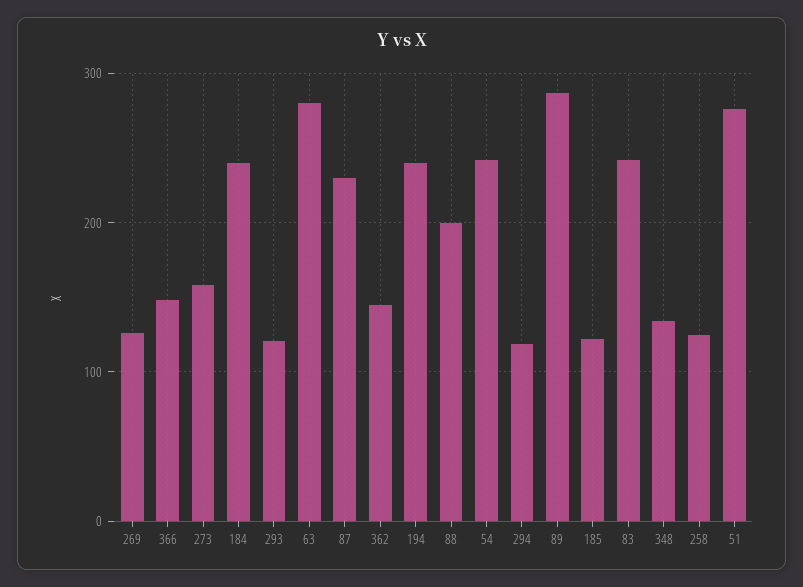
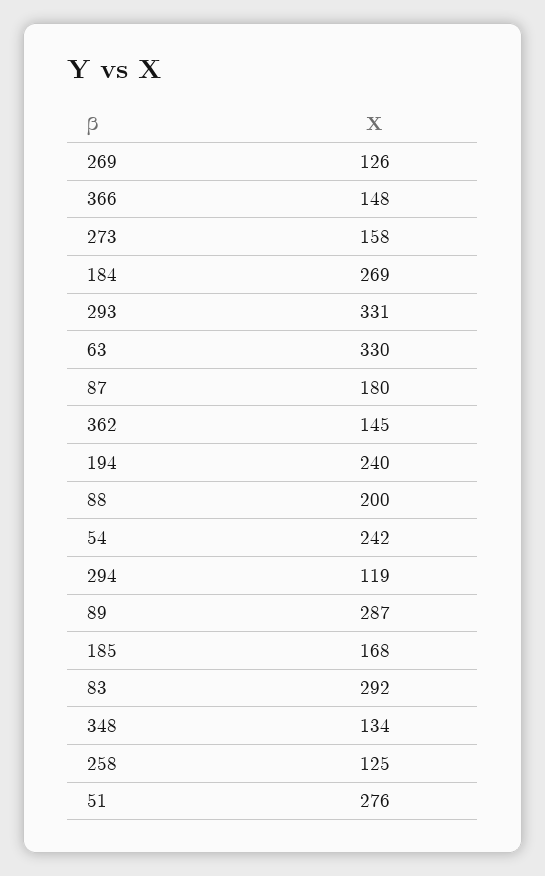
  {
    "269": 126,
    "366": 148,
    "273": 158,
-   "184": 240,
+   "184": 269,
-   "293": 120,
+   "293": 331,
-   "63": 280,
+   "63": 330,
-   "87": 230,
+   "87": 180,
    "362": 145,
    "194": 240,
    "88": 200,
    "54": 242,
    "294": 119,
    "89": 287,
-   "185": 120,
+   "185": 168,
-   "83": 240,
+   "83": 292,
    "348": 134,
    "258": 125,
    "51": 276
  }

